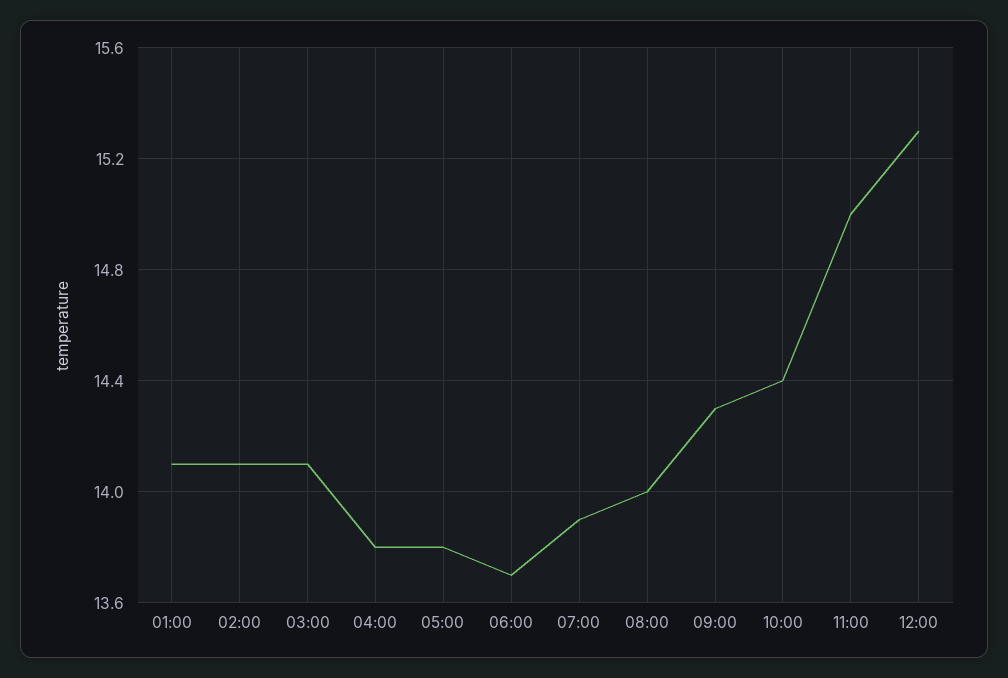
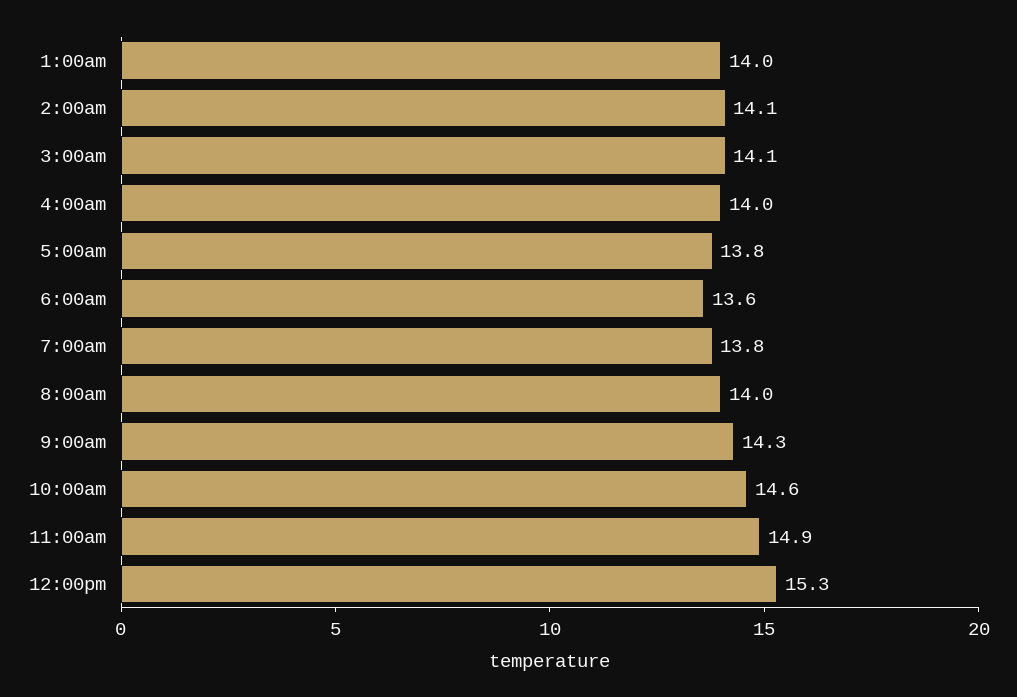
  {
-   "01:00": 14.1,
+   "01:00": 14,
    "02:00": 14.1,
    "03:00": 14.1,
-   "04:00": 13.8,
+   "04:00": 14,
    "05:00": 13.8,
-   "06:00": 13.7,
+   "06:00": 13.6,
-   "07:00": 13.9,
+   "07:00": 13.8,
    "08:00": 14,
    "09:00": 14.3,
-   "10:00": 14.4,
+   "10:00": 14.6,
-   "11:00": 15,
+   "11:00": 14.9,
    "12:00": 15.3
  }

